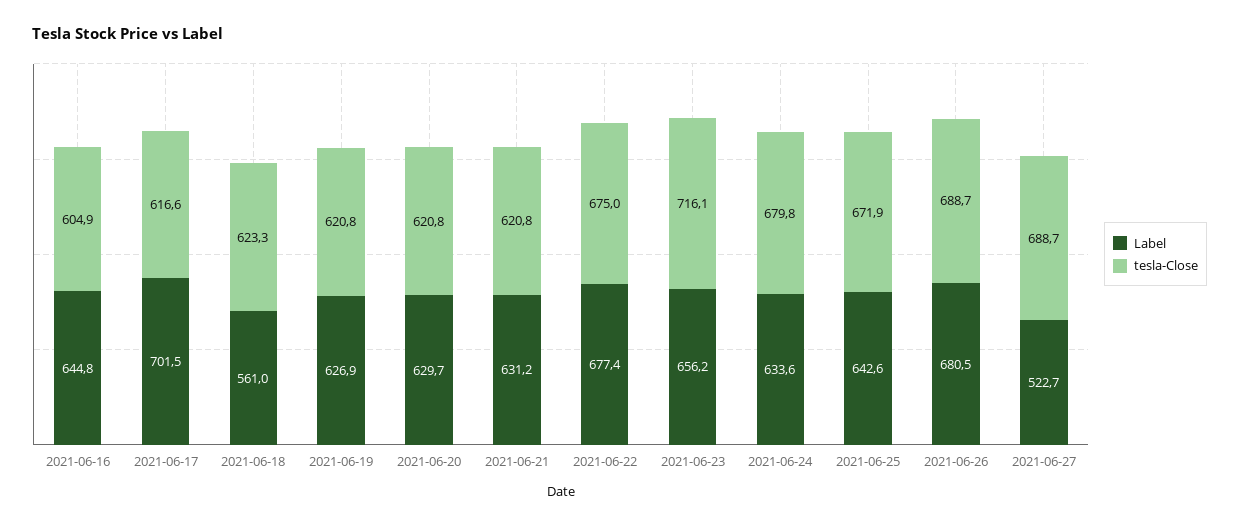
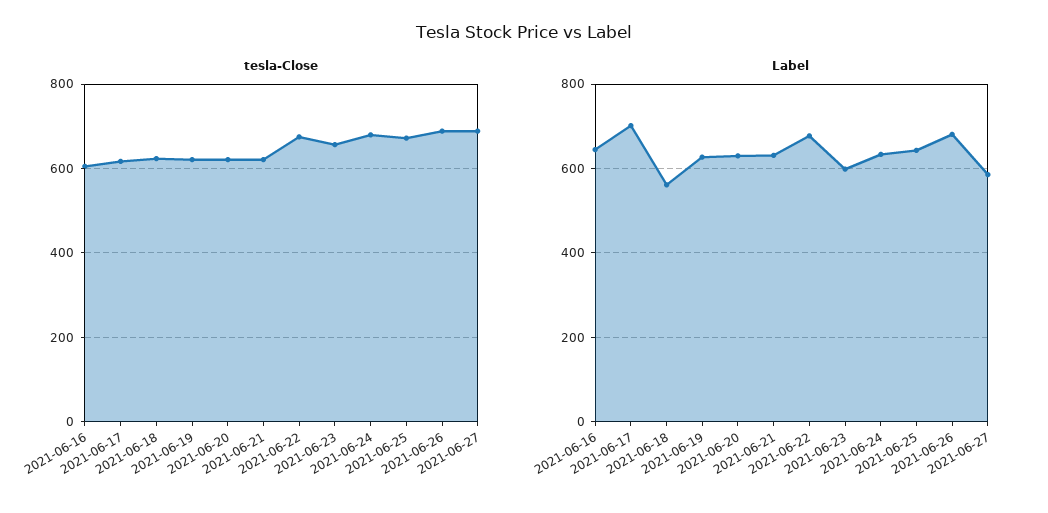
  {
    "Label": {
      "2021-06-16": 644.8,
      "2021-06-17": 701.5,
      "2021-06-18": 561,
      "2021-06-19": 626.9,
      "2021-06-20": 629.7,
      "2021-06-21": 631.2,
      "2021-06-22": 677.4,
-     "2021-06-23": 656.2,
+     "2021-06-23": 600,
      "2021-06-24": 633.6,
      "2021-06-25": 642.6,
      "2021-06-26": 680.5,
-     "2021-06-27": 522.7
+     "2021-06-27": 580
    },
    "tesla-Close": {
      "2021-06-16": 604.9,
      "2021-06-17": 616.6,
      "2021-06-18": 623.3,
      "2021-06-19": 620.8,
      "2021-06-20": 620.8,
      "2021-06-21": 620.8,
      "2021-06-22": 675,
-     "2021-06-23": 716.1,
+     "2021-06-23": 660,
      "2021-06-24": 679.8,
      "2021-06-25": 671.9,
      "2021-06-26": 688.7,
      "2021-06-27": 688.7
    }
  }

